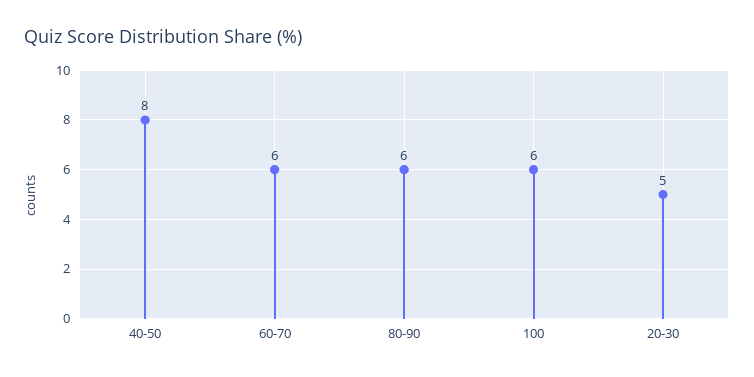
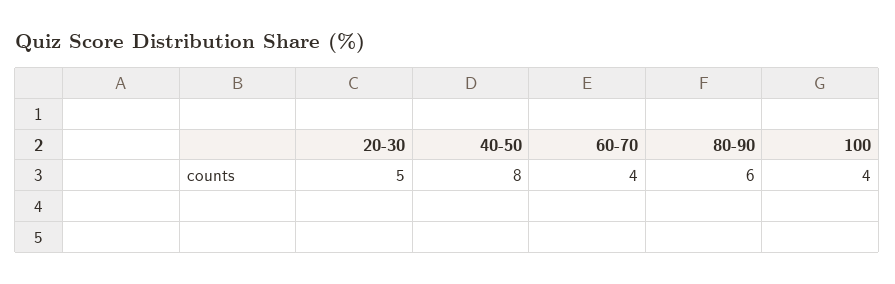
  {
    "40-50": 8,
-   "60-70": 6,
+   "60-70": 4,
    "80-90": 6,
-   "100": 6,
+   "100": 4,
    "20-30": 5
  }

